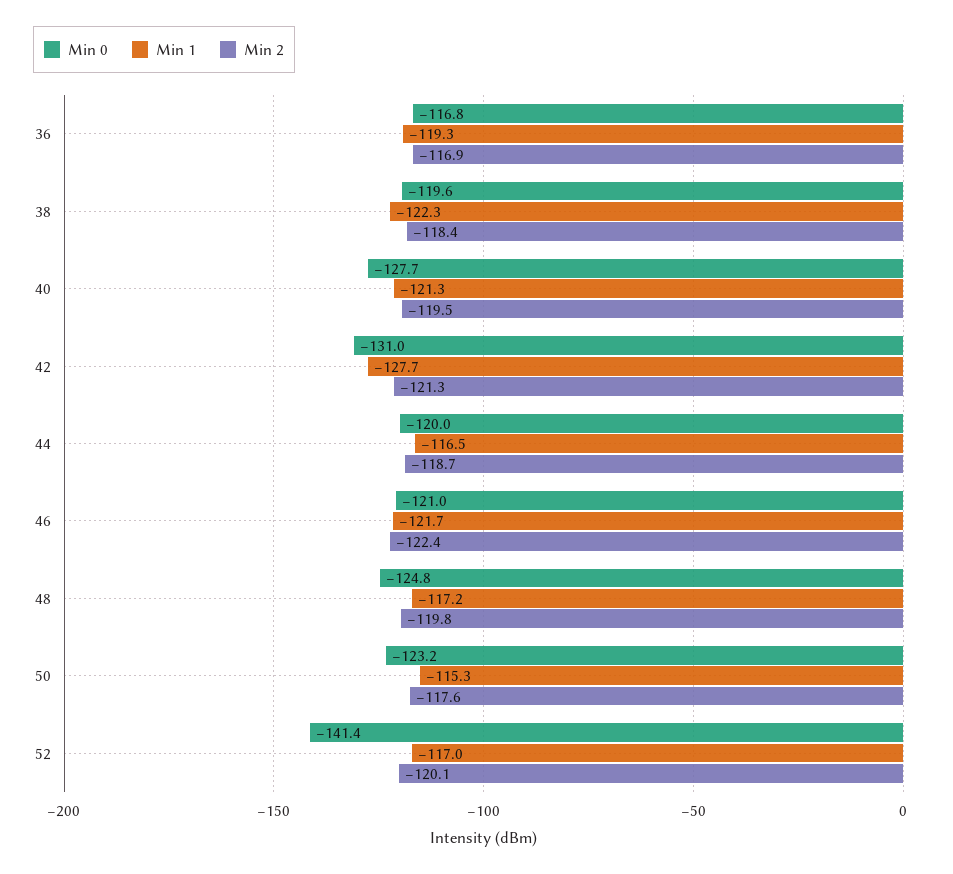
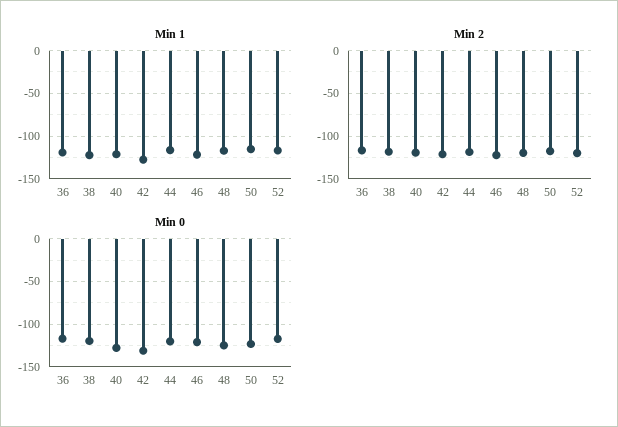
  {
    "Min 0": {
      "36": -116.8,
      "38": -119.6,
      "40": -127.7,
      "42": -131,
      "44": -120,
      "46": -121,
      "48": -124.8,
      "50": -123.2,
-     "52": -141.4
+     "52": -120
    },
    "Min 1": {
      "36": -119.3,
      "38": -122.3,
      "40": -121.3,
      "42": -127.7,
      "44": -116.5,
      "46": -121.7,
      "48": -117.2,
      "50": -115.3,
      "52": -117
    },
    "Min 2": {
      "36": -116.9,
      "38": -118.4,
      "40": -119.5,
      "42": -121.3,
      "44": -118.7,
      "46": -122.4,
      "48": -119.8,
      "50": -117.6,
      "52": -120.1
    }
  }

